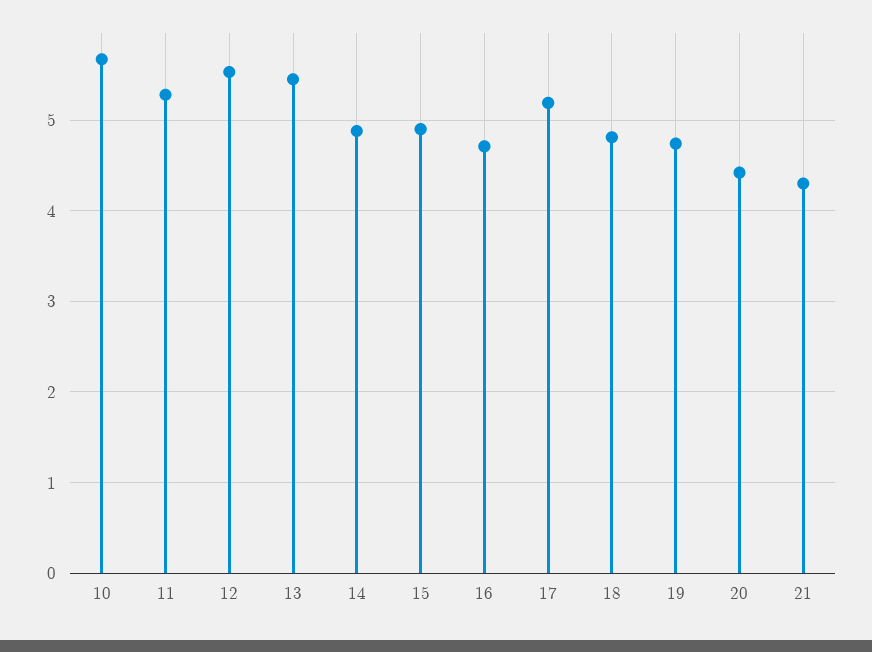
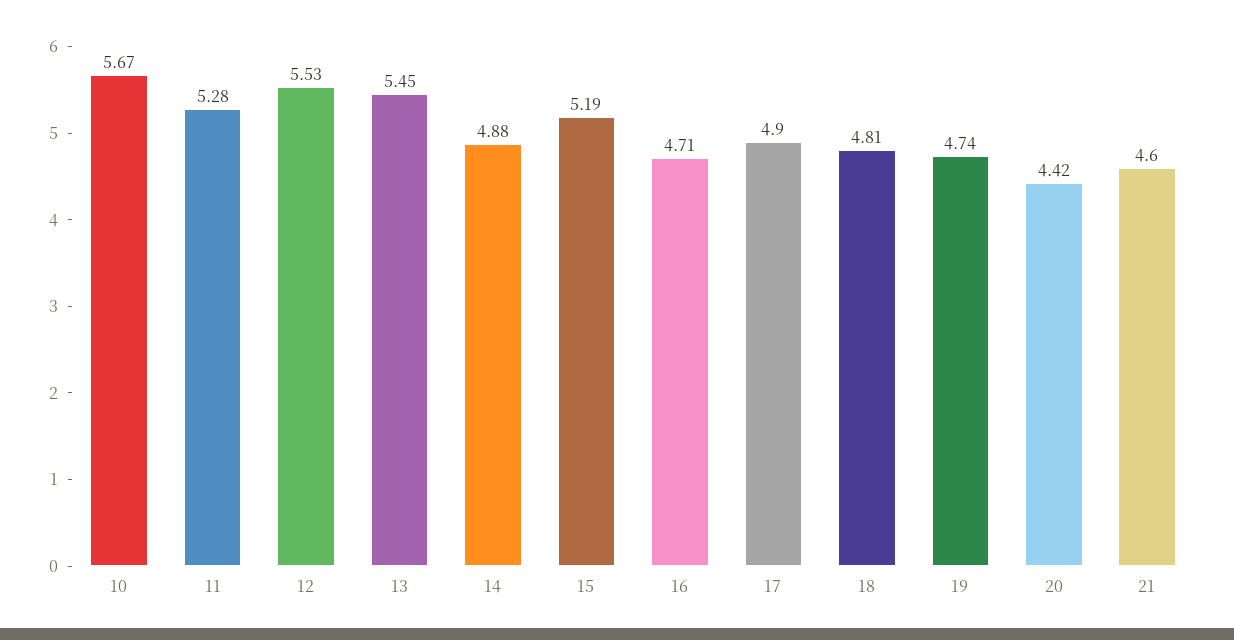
  {
    "10": 5.67,
    "11": 5.28,
    "12": 5.53,
    "13": 5.45,
    "14": 4.88,
-   "15": 4.9,
+   "15": 5.19,
    "16": 4.71,
-   "17": 5.2,
+   "17": 4.9,
    "18": 4.81,
    "19": 4.74,
    "20": 4.42,
-   "21": 4.3
+   "21": 4.6
  }

